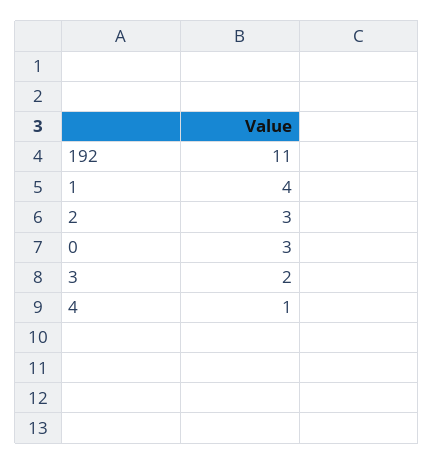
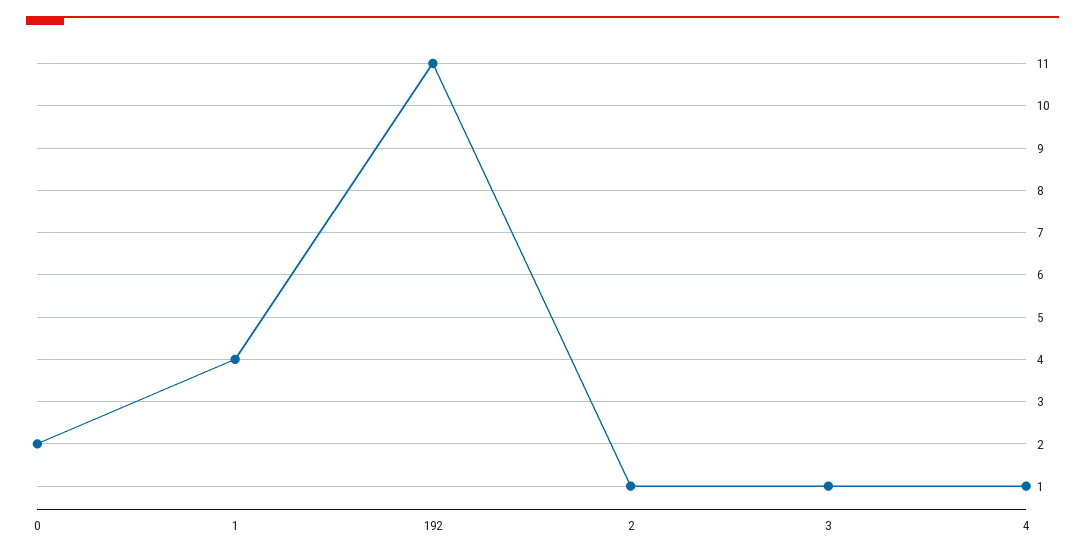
  {
    "192": 11,
    "1": 4,
-   "2": 3,
+   "2": 1,
-   "0": 3,
+   "0": 2,
-   "3": 2,
+   "3": 1,
    "4": 1
  }

